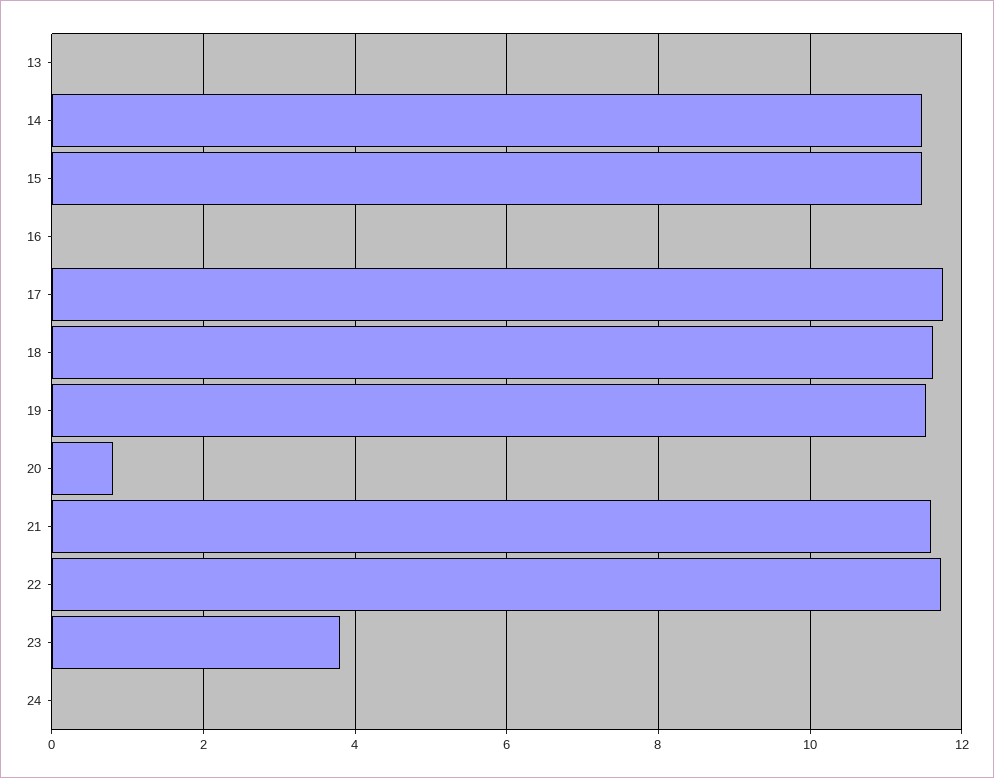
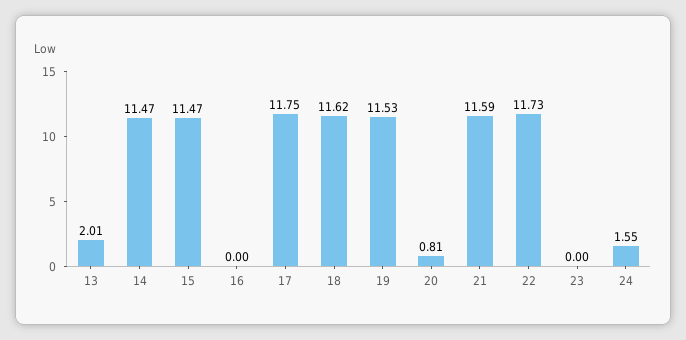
  {
-   "13": 0,
+   "13": 2.01,
    "14": 11.47,
    "15": 11.47,
    "16": 0,
    "17": 11.75,
    "18": 11.62,
    "19": 11.53,
    "20": 0.81,
    "21": 11.59,
    "22": 11.73,
-   "23": 3.8,
+   "23": 0,
-   "24": 0
+   "24": 1.55
  }

